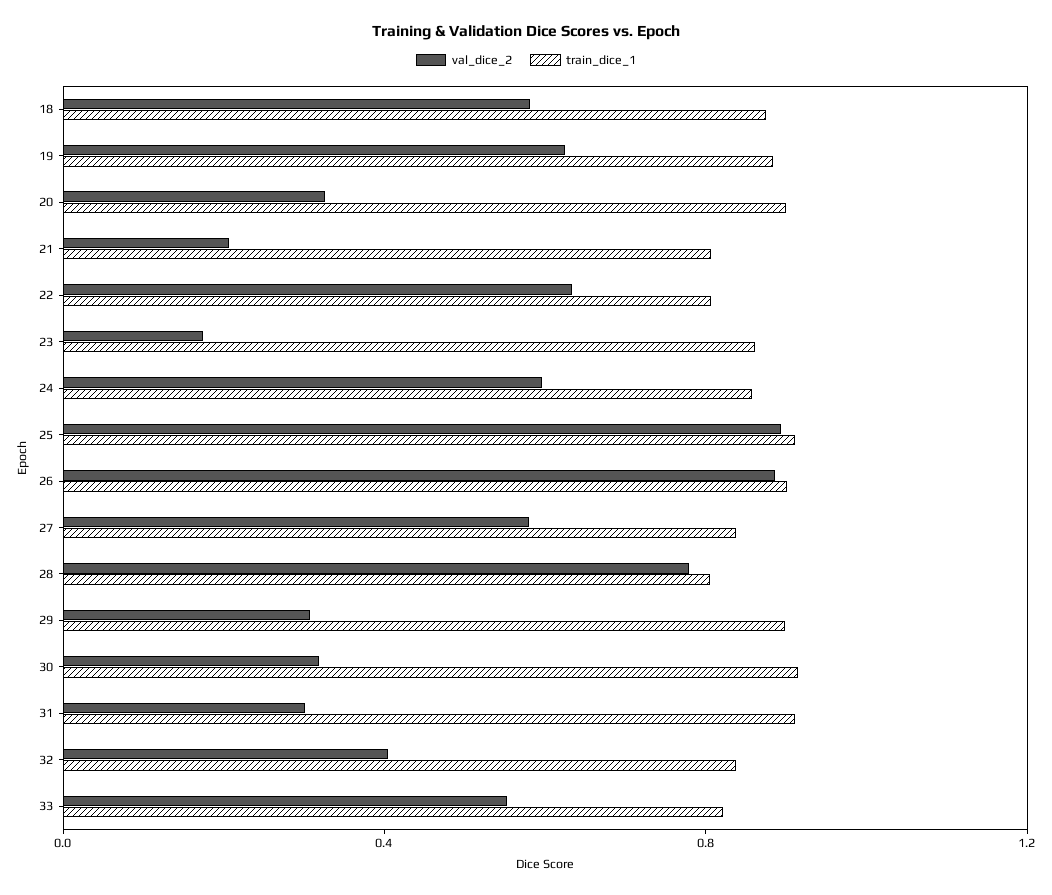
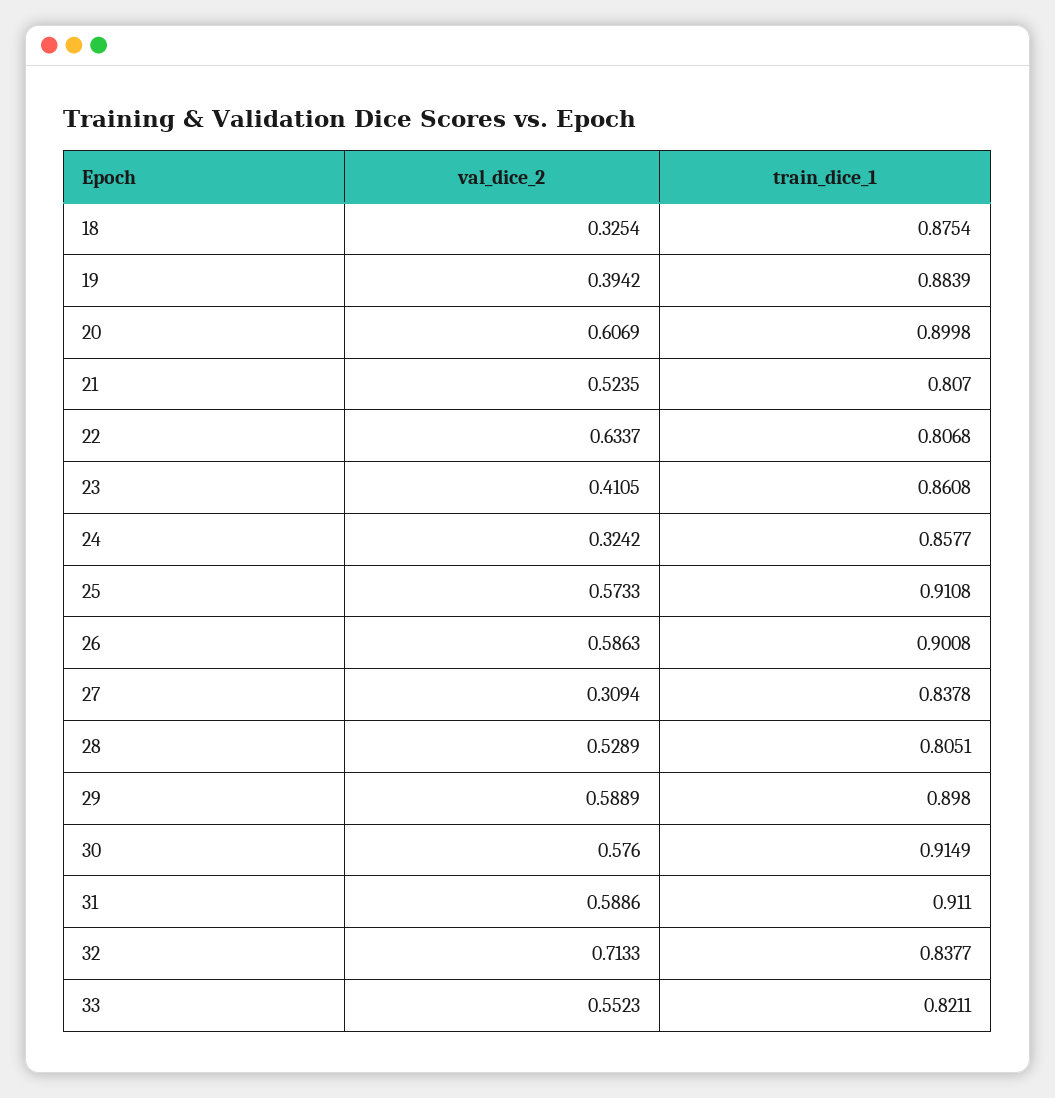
  {
    "val_dice_2": {
-     "18": 0.6,
+     "18": 0.3254,
-     "19": 0.6,
+     "19": 0.3942,
-     "20": 0.3,
+     "20": 0.6069,
-     "21": 0.2,
+     "21": 0.5235,
      "22": 0.6337,
-     "23": 0.2,
+     "23": 0.4105,
-     "24": 0.6,
+     "24": 0.3242,
-     "25": 0.9,
+     "25": 0.5733,
-     "26": 0.9,
+     "26": 0.5863,
-     "27": 0.6,
+     "27": 0.3094,
-     "28": 0.8,
+     "28": 0.5289,
-     "29": 0.3,
+     "29": 0.5889,
-     "30": 0.3,
+     "30": 0.576,
-     "31": 0.3,
+     "31": 0.5886,
-     "32": 0.4,
+     "32": 0.7133,
      "33": 0.5523
    },
    "train_dice_1": {
      "18": 0.8754,
      "19": 0.8839,
      "20": 0.8998,
      "21": 0.807,
      "22": 0.8068,
      "23": 0.8608,
      "24": 0.8577,
      "25": 0.9108,
      "26": 0.9008,
      "27": 0.8378,
      "28": 0.8051,
      "29": 0.898,
      "30": 0.9149,
      "31": 0.911,
      "32": 0.8377,
      "33": 0.8211
    }
  }

